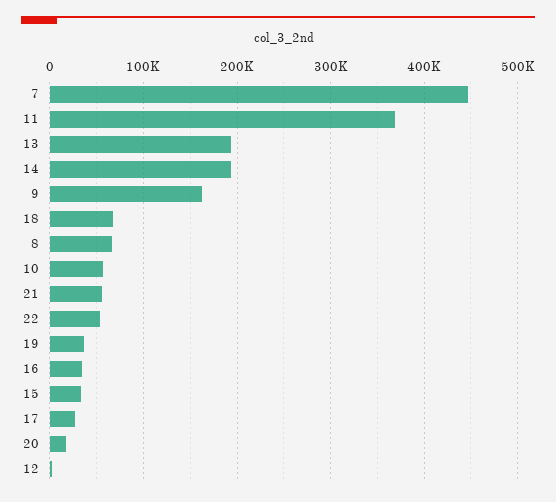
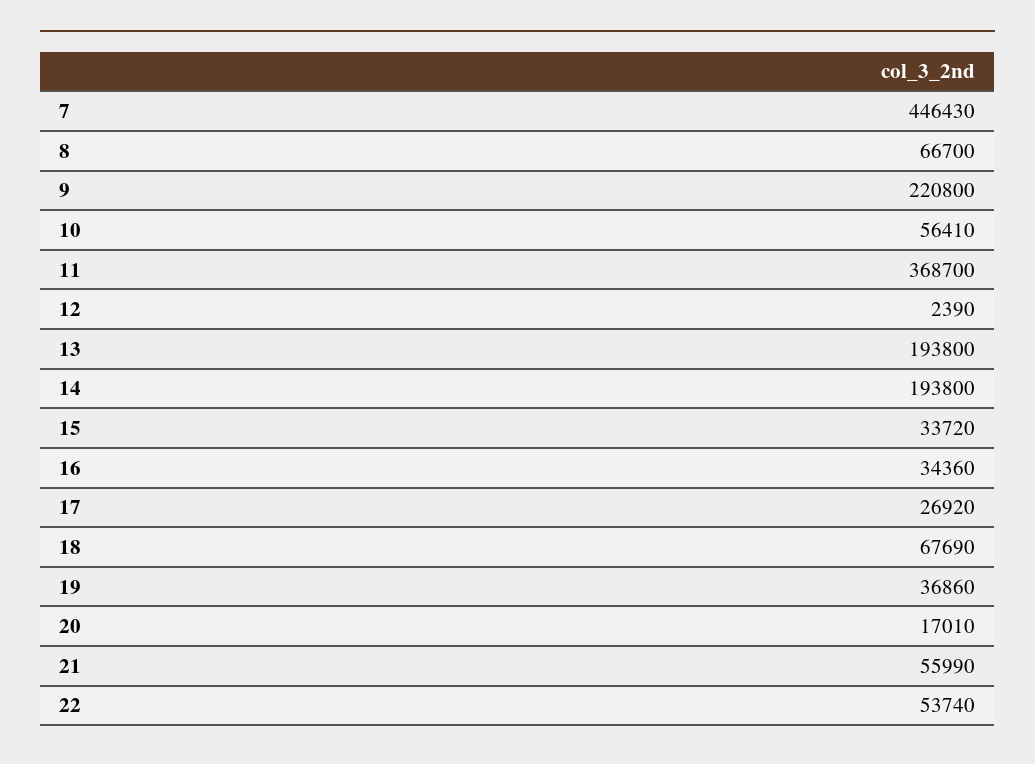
  {
    "7": 446430,
    "11": 368700,
    "13": 193800,
    "14": 193800,
-   "9": 160000,
+   "9": 220800,
    "18": 67690,
    "8": 66700,
    "10": 56410,
    "21": 55990,
    "22": 53740,
    "19": 36860,
    "16": 34360,
    "15": 33720,
    "17": 26920,
    "20": 17010,
    "12": 2390
  }

